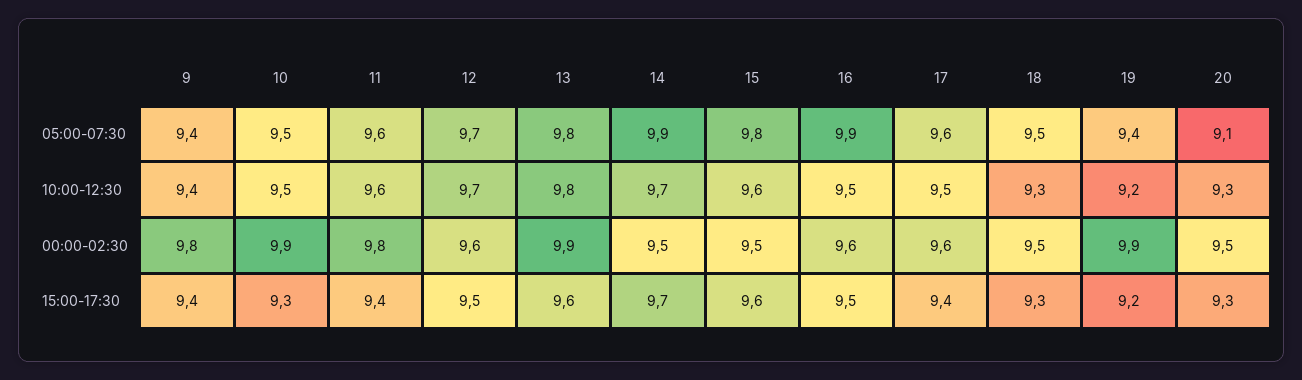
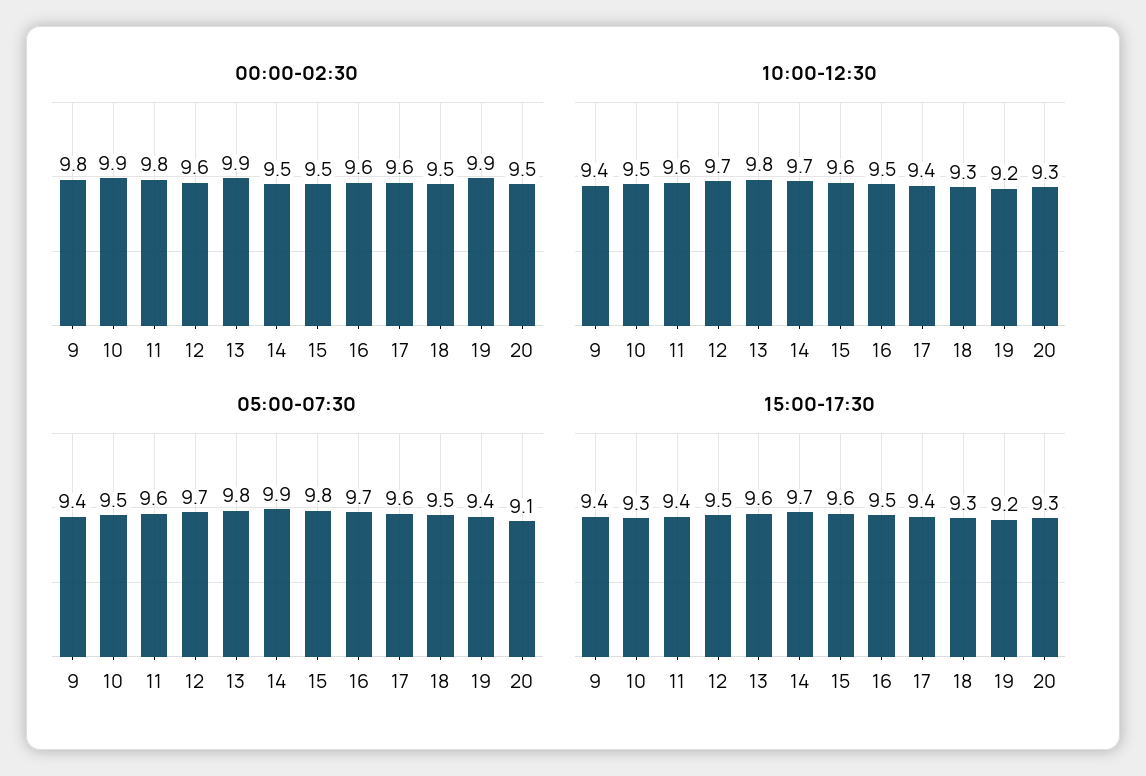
  {
    "05:00-07:30": {
      "9": 9.4,
      "10": 9.5,
      "11": 9.6,
      "12": 9.7,
      "13": 9.8,
      "14": 9.9,
      "15": 9.8,
-     "16": 9.9,
+     "16": 9.7,
      "17": 9.6,
      "18": 9.5,
      "19": 9.4,
      "20": 9.1
    },
    "10:00-12:30": {
      "9": 9.4,
      "10": 9.5,
      "11": 9.6,
      "12": 9.7,
      "13": 9.8,
      "14": 9.7,
      "15": 9.6,
      "16": 9.5,
-     "17": 9.5,
+     "17": 9.4,
      "18": 9.3,
      "19": 9.2,
      "20": 9.3
    },
    "00:00-02:30": {
      "9": 9.8,
      "10": 9.9,
      "11": 9.8,
      "12": 9.6,
      "13": 9.9,
      "14": 9.5,
      "15": 9.5,
      "16": 9.6,
      "17": 9.6,
      "18": 9.5,
      "19": 9.9,
      "20": 9.5
    },
    "15:00-17:30": {
      "9": 9.4,
      "10": 9.3,
      "11": 9.4,
      "12": 9.5,
      "13": 9.6,
      "14": 9.7,
      "15": 9.6,
      "16": 9.5,
      "17": 9.4,
      "18": 9.3,
      "19": 9.2,
      "20": 9.3
    }
  }

